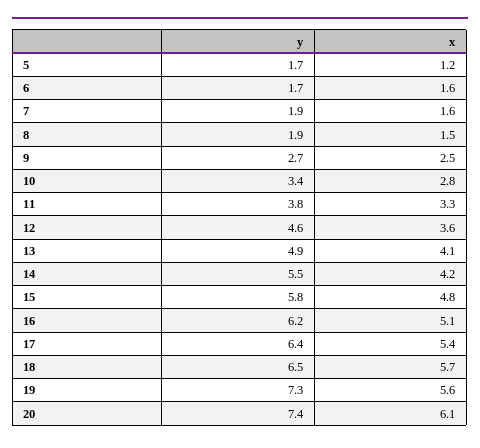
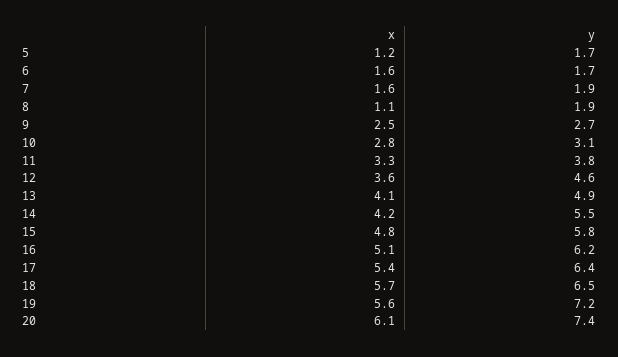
  {
    "y": {
      "5": 1.7,
      "6": 1.7,
      "7": 1.9,
      "8": 1.9,
      "9": 2.7,
-     "10": 3.4,
+     "10": 3.1,
      "11": 3.8,
      "12": 4.6,
      "13": 4.9,
      "14": 5.5,
      "15": 5.8,
      "16": 6.2,
      "17": 6.4,
      "18": 6.5,
-     "19": 7.3,
+     "19": 7.2,
      "20": 7.4
    },
    "x": {
      "5": 1.2,
      "6": 1.6,
      "7": 1.6,
-     "8": 1.5,
+     "8": 1.1,
      "9": 2.5,
      "10": 2.8,
      "11": 3.3,
      "12": 3.6,
      "13": 4.1,
      "14": 4.2,
      "15": 4.8,
      "16": 5.1,
      "17": 5.4,
      "18": 5.7,
      "19": 5.6,
      "20": 6.1
    }
  }

